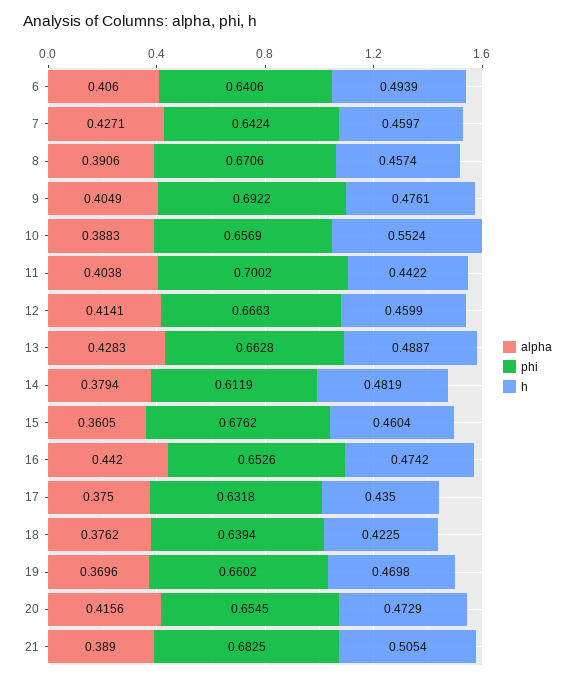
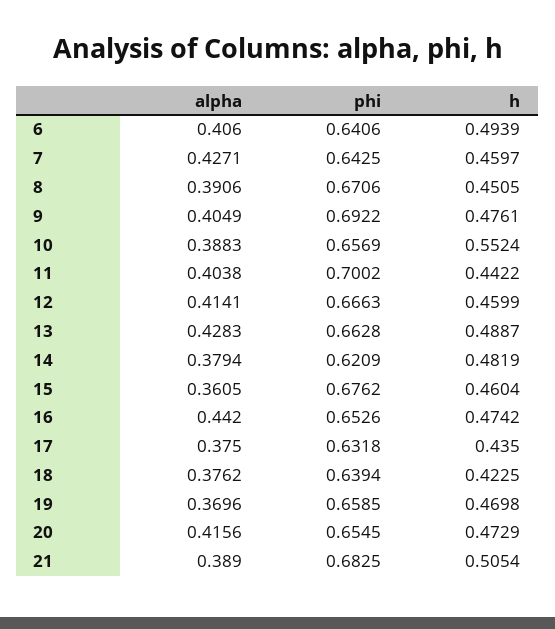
  {
    "alpha": {
      "6": 0.406,
      "7": 0.4271,
      "8": 0.3906,
      "9": 0.4049,
      "10": 0.3883,
      "11": 0.4038,
      "12": 0.4141,
      "13": 0.4283,
      "14": 0.3794,
      "15": 0.3605,
      "16": 0.442,
      "17": 0.375,
      "18": 0.3762,
      "19": 0.3696,
      "20": 0.4156,
      "21": 0.389
    },
    "phi": {
      "6": 0.6406,
-     "7": 0.6424,
+     "7": 0.6425,
      "8": 0.6706,
      "9": 0.6922,
      "10": 0.6569,
      "11": 0.7002,
      "12": 0.6663,
      "13": 0.6628,
-     "14": 0.6119,
+     "14": 0.6209,
      "15": 0.6762,
      "16": 0.6526,
      "17": 0.6318,
      "18": 0.6394,
-     "19": 0.6602,
+     "19": 0.6585,
      "20": 0.6545,
      "21": 0.6825
    },
    "h": {
      "6": 0.4939,
      "7": 0.4597,
-     "8": 0.4574,
+     "8": 0.4505,
      "9": 0.4761,
      "10": 0.5524,
      "11": 0.4422,
      "12": 0.4599,
      "13": 0.4887,
      "14": 0.4819,
      "15": 0.4604,
      "16": 0.4742,
      "17": 0.435,
      "18": 0.4225,
      "19": 0.4698,
      "20": 0.4729,
      "21": 0.5054
    }
  }

